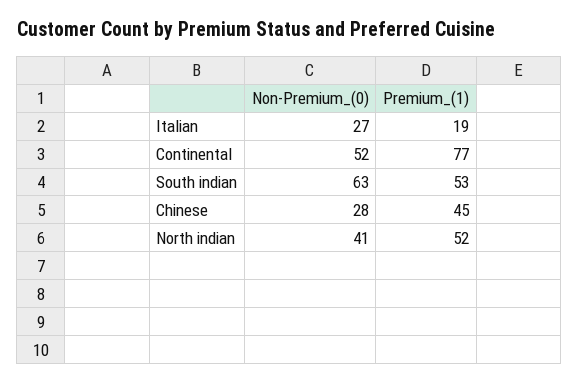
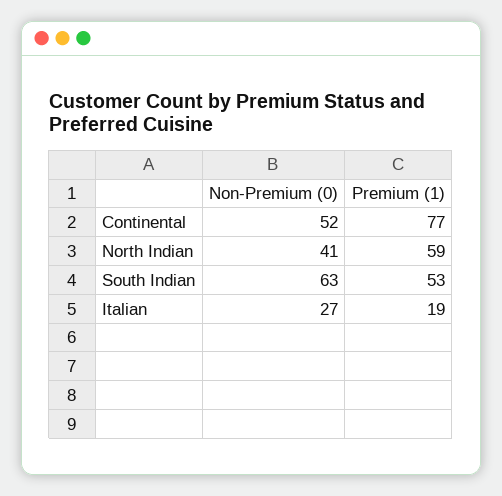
  {
    "Non-Premium_(0)": {
      "Italian": 27,
      "Continental": 52,
      "South indian": 63,
-     "Chinese": 28,
      "North indian": 41
    },
    "Premium_(1)": {
      "Italian": 19,
      "Continental": 77,
      "South indian": 53,
-     "Chinese": 45,
-     "North indian": 52
+     "North indian": 59
    }
  }

